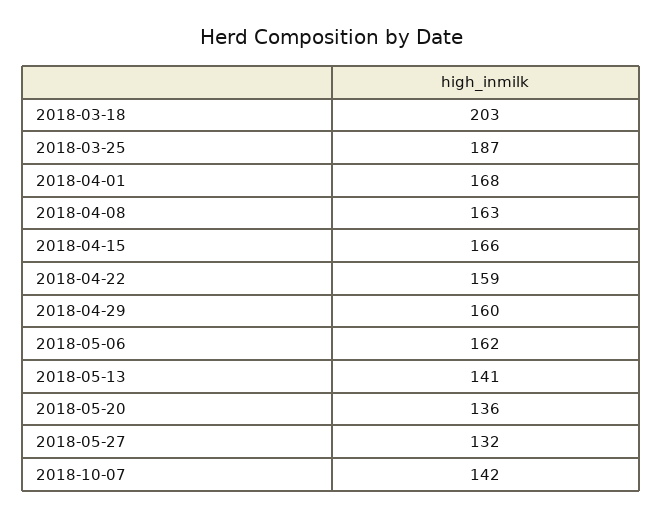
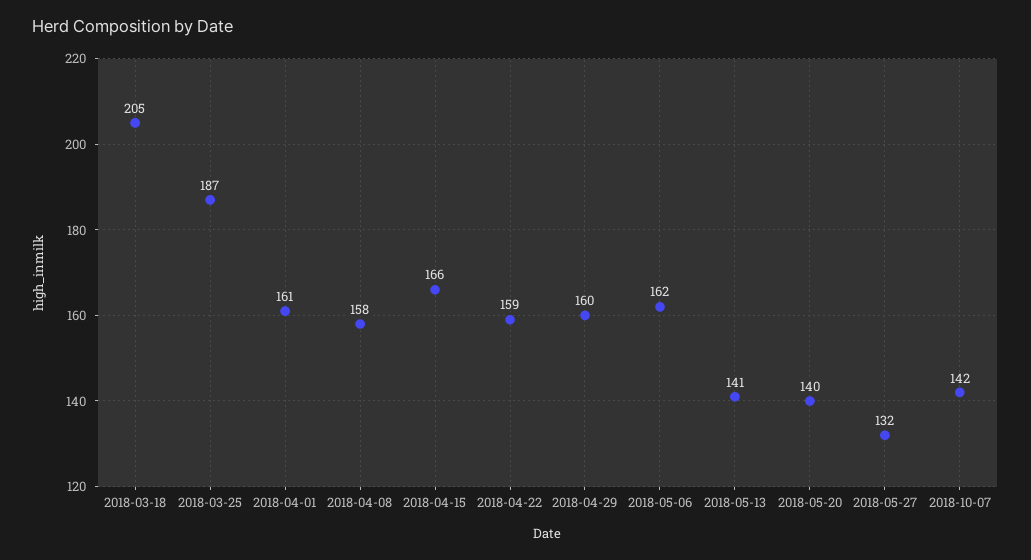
  {
-   "2018-03-18": 203,
+   "2018-03-18": 205,
    "2018-03-25": 187,
-   "2018-04-01": 168,
+   "2018-04-01": 161,
-   "2018-04-08": 163,
+   "2018-04-08": 158,
    "2018-04-15": 166,
    "2018-04-22": 159,
    "2018-04-29": 160,
    "2018-05-06": 162,
    "2018-05-13": 141,
-   "2018-05-20": 136,
+   "2018-05-20": 140,
    "2018-05-27": 132,
    "2018-10-07": 142
  }

